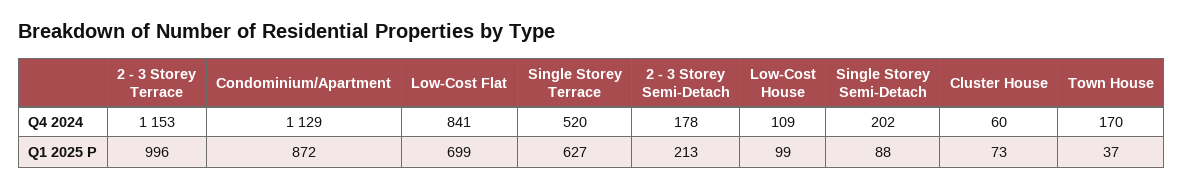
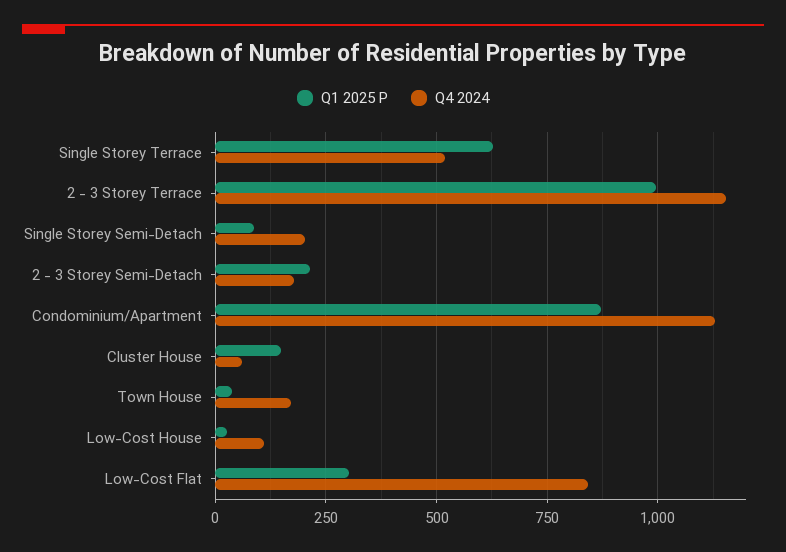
  {
    "Q4 2024": {
      "2 - 3 Storey Terrace": 1153,
      "Condominium/Apartment": 1129,
      "Low-Cost Flat": 841,
      "Single Storey Terrace": 520,
      "2 - 3 Storey Semi-Detach": 178,
      "Low-Cost House": 109,
      "Single Storey Semi-Detach": 202,
      "Cluster House": 60,
      "Town House": 170
    },
    "Q1 2025 P": {
      "2 - 3 Storey Terrace": 996,
      "Condominium/Apartment": 872,
-     "Low-Cost Flat": 699,
+     "Low-Cost Flat": 300,
      "Single Storey Terrace": 627,
      "2 - 3 Storey Semi-Detach": 213,
-     "Low-Cost House": 99,
+     "Low-Cost House": 25,
      "Single Storey Semi-Detach": 88,
-     "Cluster House": 73,
+     "Cluster House": 150,
      "Town House": 37
    }
  }

